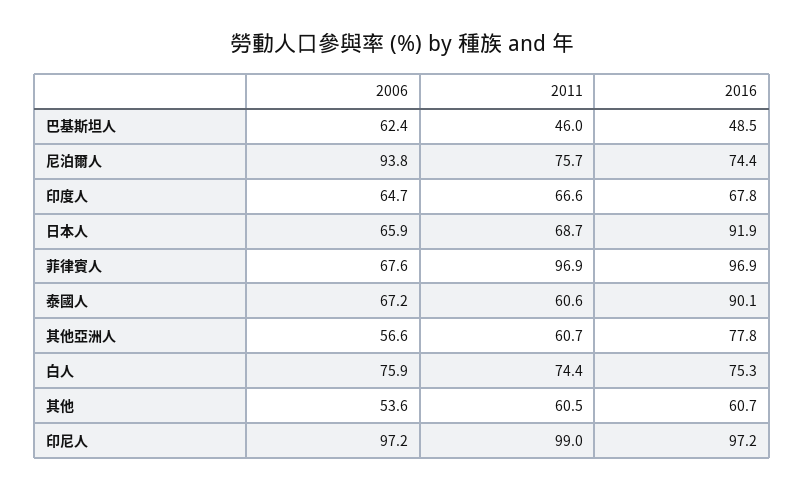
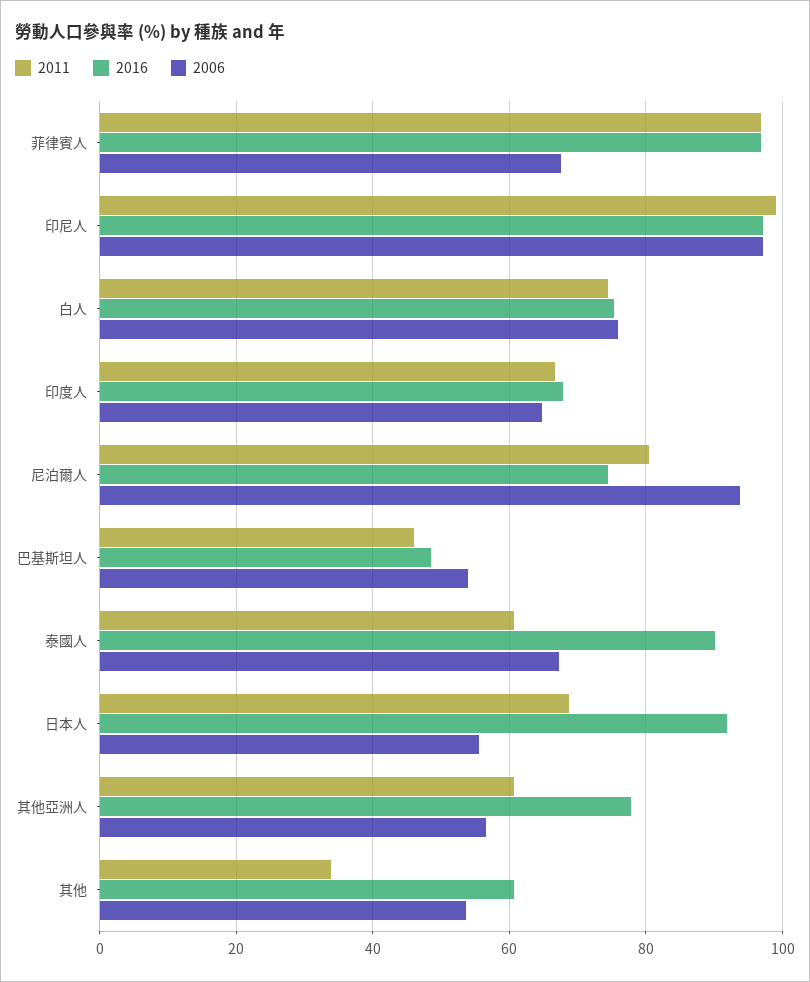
  {
    "2006": {
-     "巴基斯坦人": 62.4,
+     "巴基斯坦人": 54,
      "尼泊爾人": 93.8,
      "印度人": 64.7,
-     "日本人": 65.9,
+     "日本人": 56,
      "菲律賓人": 67.6,
      "泰國人": 67.2,
      "其他亞洲人": 56.6,
      "白人": 75.9,
      "其他": 53.6,
      "印尼人": 97.2
    },
    "2011": {
      "巴基斯坦人": 46,
-     "尼泊爾人": 75.7,
+     "尼泊爾人": 80,
      "印度人": 66.6,
      "日本人": 68.7,
      "菲律賓人": 96.9,
      "泰國人": 60.6,
      "其他亞洲人": 60.7,
      "白人": 74.4,
-     "其他": 60.5,
+     "其他": 34,
      "印尼人": 99
    },
    "2016": {
      "巴基斯坦人": 48.5,
      "尼泊爾人": 74.4,
      "印度人": 67.8,
      "日本人": 91.9,
      "菲律賓人": 96.9,
      "泰國人": 90.1,
      "其他亞洲人": 77.8,
      "白人": 75.3,
      "其他": 60.7,
      "印尼人": 97.2
    }
  }

